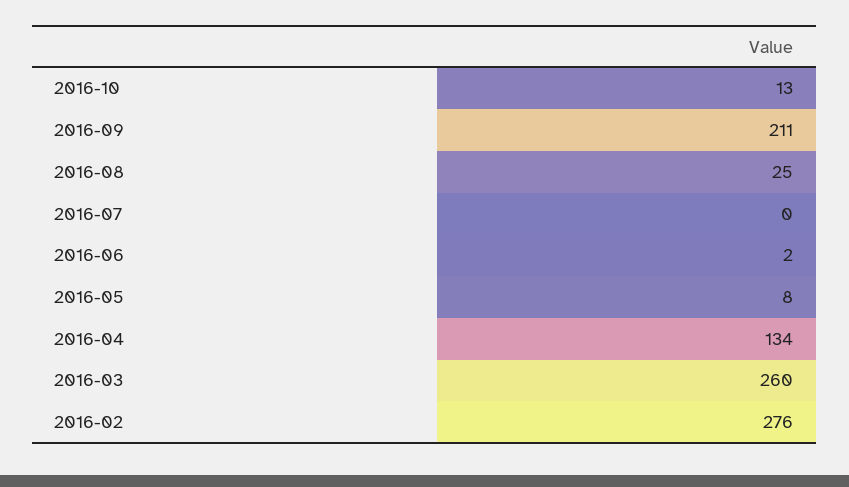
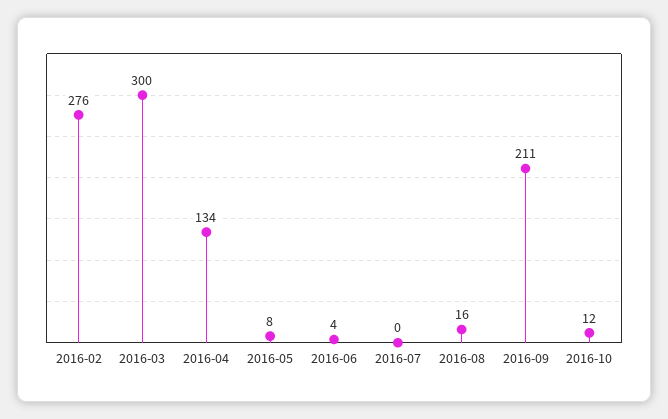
  {
-   "2016-10": 13,
+   "2016-10": 12,
    "2016-09": 211,
-   "2016-08": 25,
+   "2016-08": 16,
    "2016-07": 0,
-   "2016-06": 2,
+   "2016-06": 4,
    "2016-05": 8,
    "2016-04": 134,
-   "2016-03": 260,
+   "2016-03": 300,
    "2016-02": 276
  }

